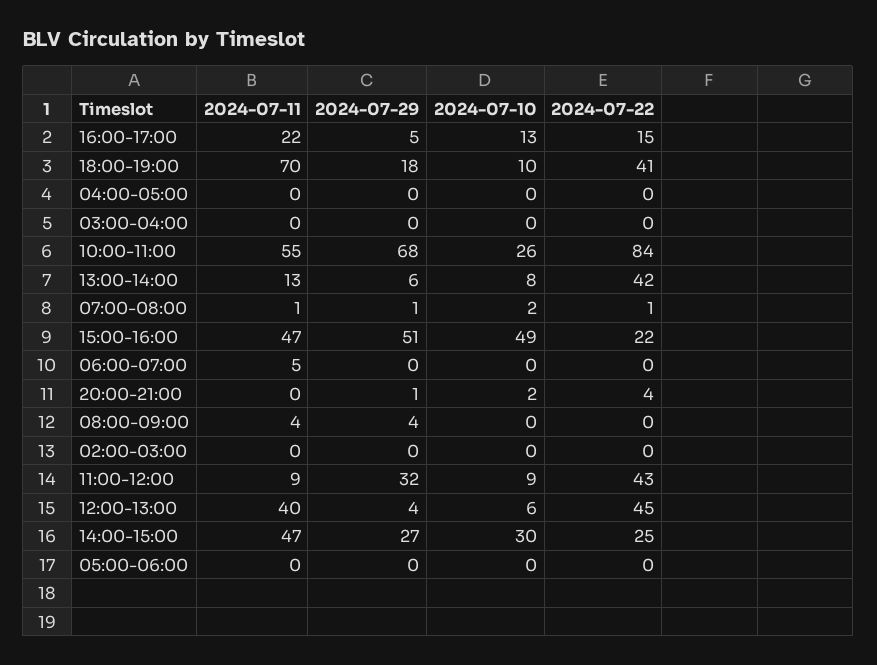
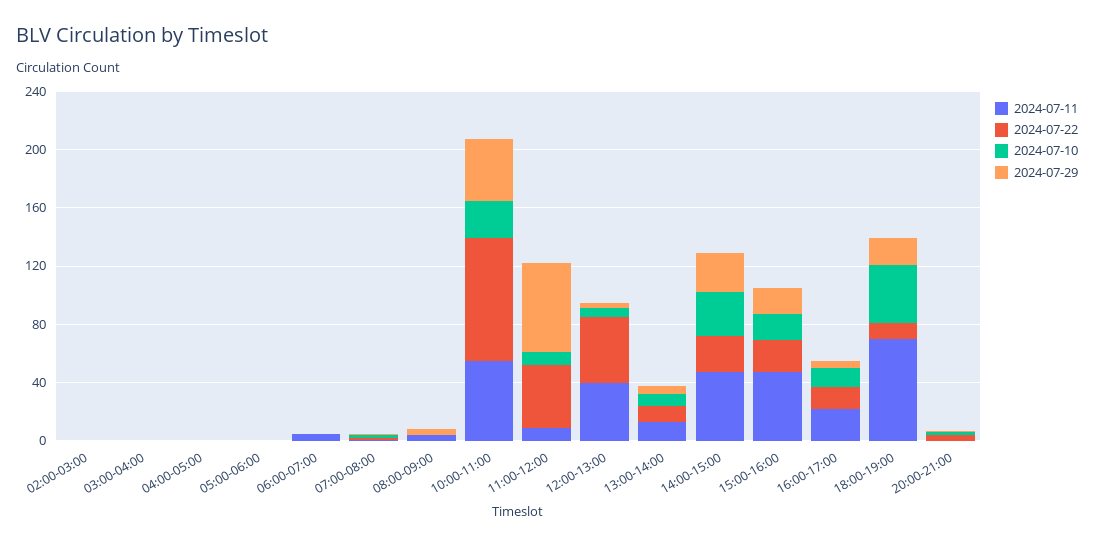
  {
    "2024-07-11": {
      "16:00-17:00": 22,
      "18:00-19:00": 70,
      "04:00-05:00": 0,
      "03:00-04:00": 0,
      "10:00-11:00": 55,
      "13:00-14:00": 13,
      "07:00-08:00": 1,
      "15:00-16:00": 47,
      "06:00-07:00": 5,
      "20:00-21:00": 0,
      "08:00-09:00": 4,
      "02:00-03:00": 0,
      "11:00-12:00": 9,
      "12:00-13:00": 40,
      "14:00-15:00": 47,
      "05:00-06:00": 0
    },
    "2024-07-29": {
      "16:00-17:00": 5,
      "18:00-19:00": 18,
      "04:00-05:00": 0,
      "03:00-04:00": 0,
-     "10:00-11:00": 68,
+     "10:00-11:00": 40,
      "13:00-14:00": 6,
      "07:00-08:00": 1,
-     "15:00-16:00": 51,
+     "15:00-16:00": 20,
      "06:00-07:00": 0,
      "20:00-21:00": 1,
      "08:00-09:00": 4,
      "02:00-03:00": 0,
-     "11:00-12:00": 32,
+     "11:00-12:00": 60,
      "12:00-13:00": 4,
      "14:00-15:00": 27,
      "05:00-06:00": 0
    },
    "2024-07-10": {
      "16:00-17:00": 13,
-     "18:00-19:00": 10,
+     "18:00-19:00": 40,
      "04:00-05:00": 0,
      "03:00-04:00": 0,
      "10:00-11:00": 26,
      "13:00-14:00": 8,
      "07:00-08:00": 2,
-     "15:00-16:00": 49,
+     "15:00-16:00": 20,
      "06:00-07:00": 0,
      "20:00-21:00": 2,
      "08:00-09:00": 0,
      "02:00-03:00": 0,
      "11:00-12:00": 9,
      "12:00-13:00": 6,
      "14:00-15:00": 30,
      "05:00-06:00": 0
    },
    "2024-07-22": {
      "16:00-17:00": 15,
-     "18:00-19:00": 41,
+     "18:00-19:00": 10,
      "04:00-05:00": 0,
      "03:00-04:00": 0,
      "10:00-11:00": 84,
-     "13:00-14:00": 42,
+     "13:00-14:00": 10,
      "07:00-08:00": 1,
      "15:00-16:00": 22,
      "06:00-07:00": 0,
      "20:00-21:00": 4,
      "08:00-09:00": 0,
      "02:00-03:00": 0,
      "11:00-12:00": 43,
      "12:00-13:00": 45,
      "14:00-15:00": 25,
      "05:00-06:00": 0
    }
  }

